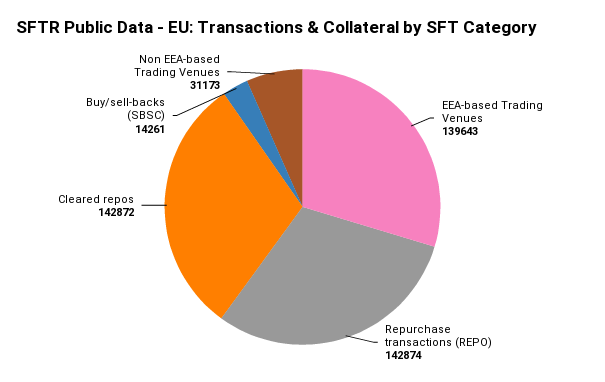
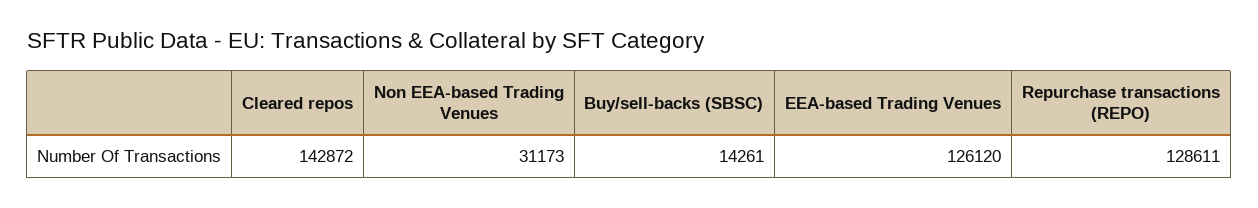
  {
-   "EEA-based Trading Venues": 139643,
+   "EEA-based Trading Venues": 126120,
-   "Repurchase transactions (REPO)": 142874,
+   "Repurchase transactions (REPO)": 128611,
    "Cleared repos": 142872,
    "Buy/sell-backs (SBSC)": 14261,
    "Non EEA-based Trading Venues": 31173
  }

